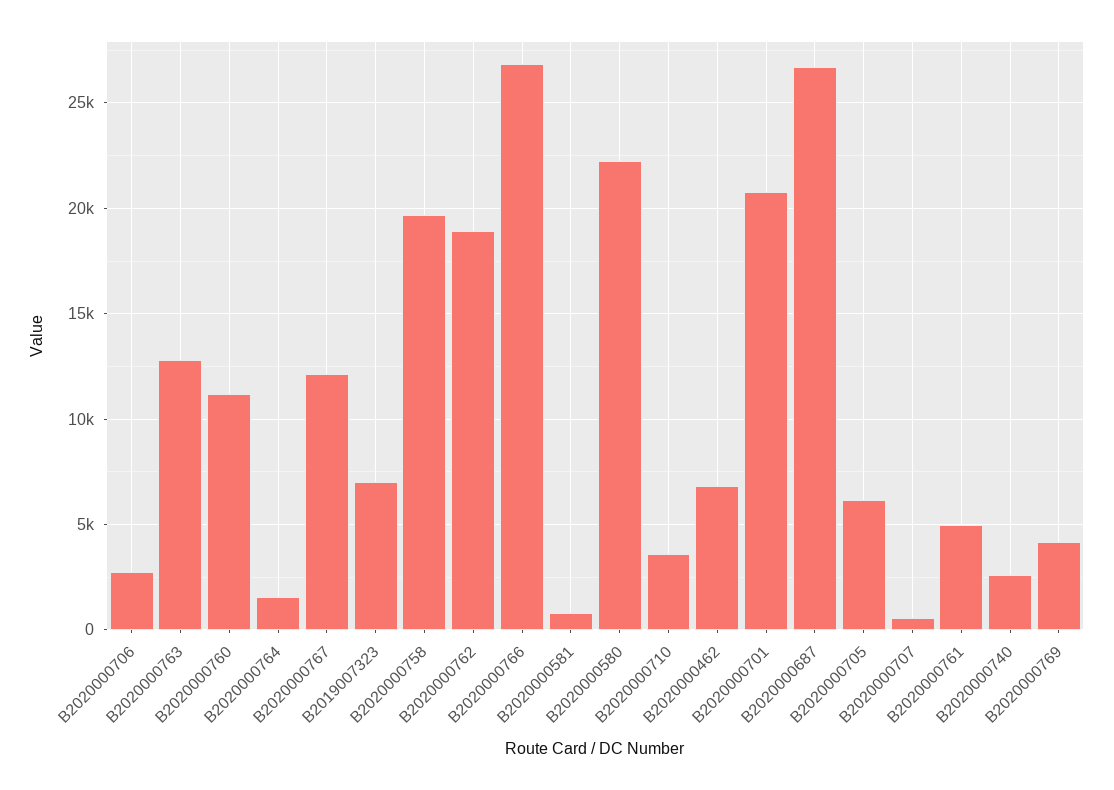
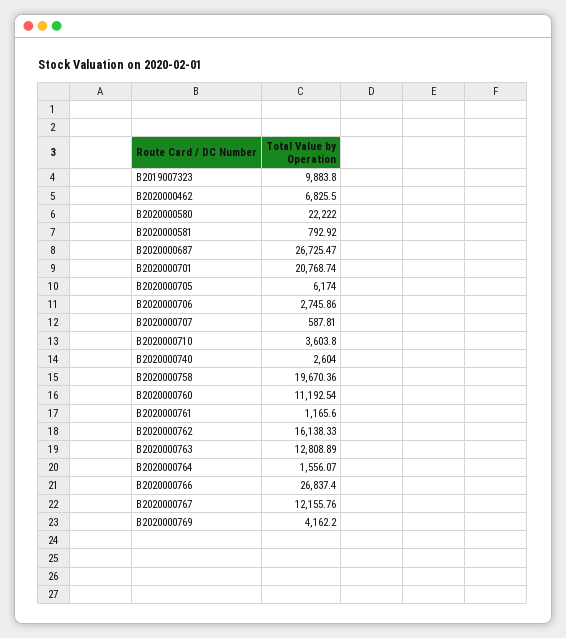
  {
    "B2020000706": 2745.86,
    "B2020000763": 12808.89,
    "B2020000760": 11192.54,
    "B2020000764": 1556.07,
    "B2020000767": 12155.76,
-   "B2019007323": 7000,
+   "B2019007323": 9883.8,
    "B2020000758": 19670.36,
-   "B2020000762": 19000,
+   "B2020000762": 16138.33,
    "B2020000766": 26837.4,
    "B2020000581": 792.92,
    "B2020000580": 22222,
    "B2020000710": 3603.8,
    "B2020000462": 6825.5,
    "B2020000701": 20768.74,
    "B2020000687": 26725.47,
    "B2020000705": 6174,
    "B2020000707": 587.81,
-   "B2020000761": 5000,
+   "B2020000761": 1165.6,
    "B2020000740": 2604,
    "B2020000769": 4162.2
  }

